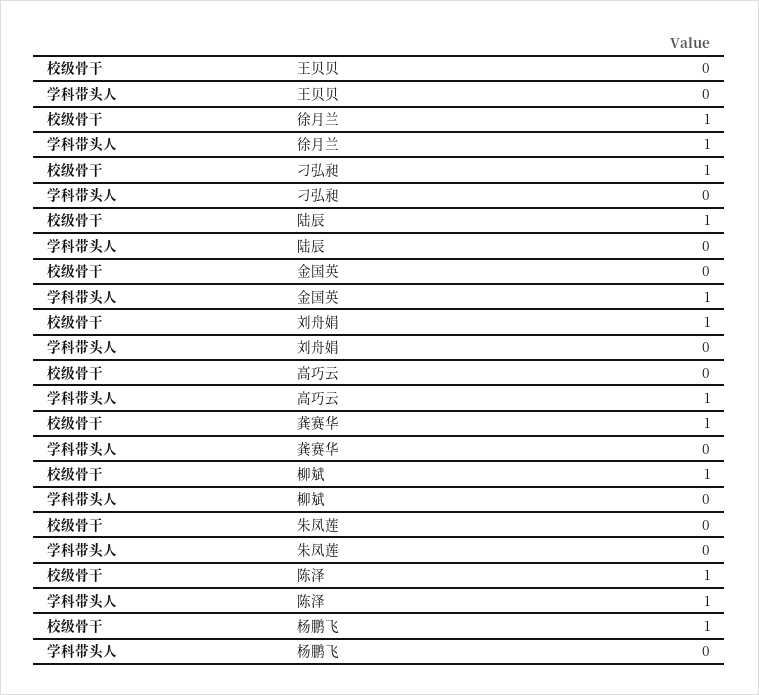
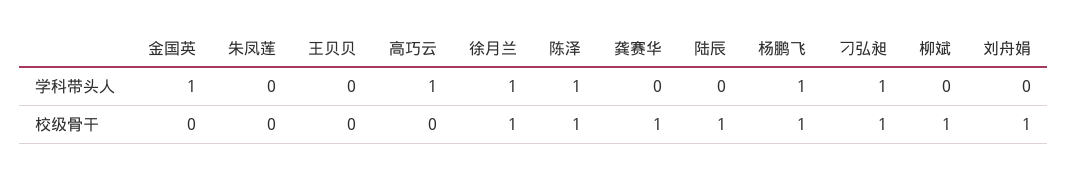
  {
    "校级骨干": {
      "王贝贝": 0,
      "徐月兰": 1,
      "刁弘昶": 1,
      "陆辰": 1,
      "金国英": 0,
      "刘舟娟": 1,
      "高巧云": 0,
      "龚赛华": 1,
      "柳斌": 1,
      "朱凤莲": 0,
      "陈泽": 1,
      "杨鹏飞": 1
    },
    "学科带头人": {
      "王贝贝": 0,
      "徐月兰": 1,
-     "刁弘昶": 0,
+     "刁弘昶": 1,
      "陆辰": 0,
      "金国英": 1,
      "刘舟娟": 0,
      "高巧云": 1,
      "龚赛华": 0,
      "柳斌": 0,
      "朱凤莲": 0,
      "陈泽": 1,
-     "杨鹏飞": 0
+     "杨鹏飞": 1
    }
  }

